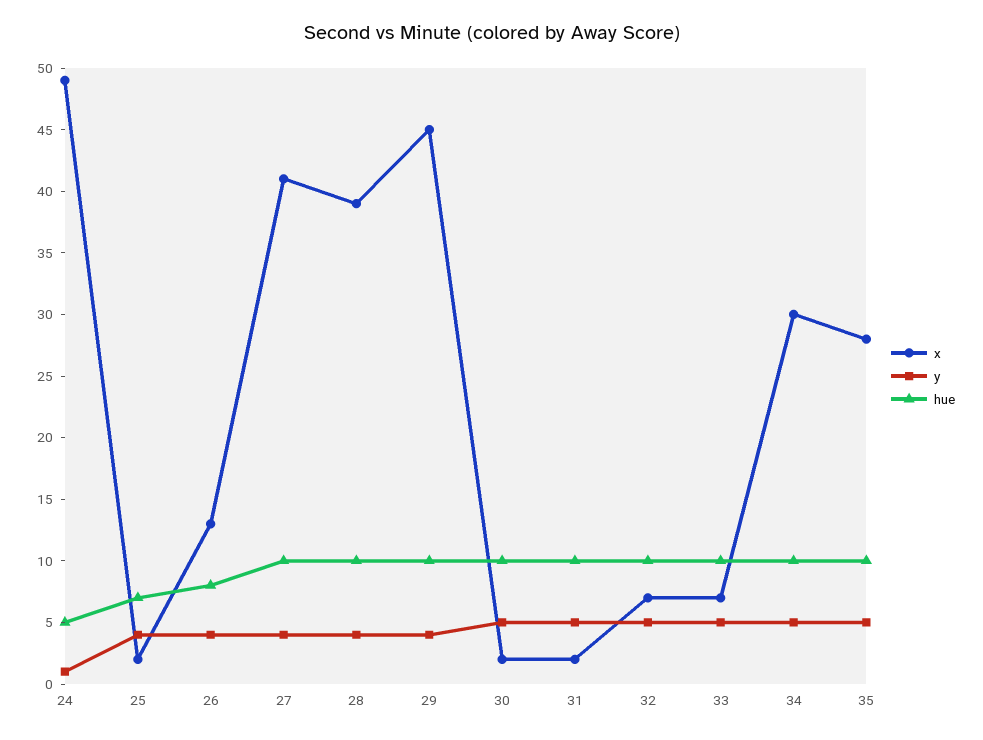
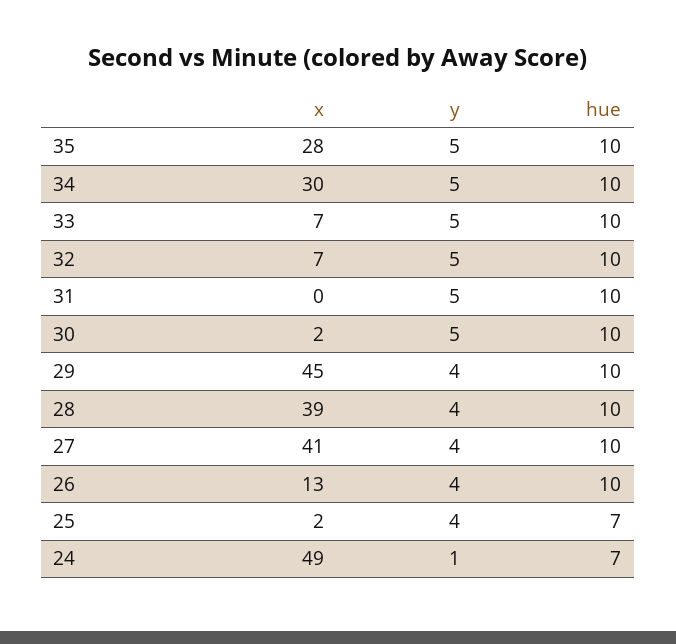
  {
    "x": {
      "24": 49,
      "25": 2,
      "26": 13,
      "27": 41,
      "28": 39,
      "29": 45,
      "30": 2,
-     "31": 2,
+     "31": 0,
      "32": 7,
      "33": 7,
      "34": 30,
      "35": 28
    },
    "y": {
      "24": 1,
      "25": 4,
      "26": 4,
      "27": 4,
      "28": 4,
      "29": 4,
      "30": 5,
      "31": 5,
      "32": 5,
      "33": 5,
      "34": 5,
      "35": 5
    },
    "hue": {
-     "24": 5,
+     "24": 7,
      "25": 7,
-     "26": 8,
+     "26": 10,
      "27": 10,
      "28": 10,
      "29": 10,
      "30": 10,
      "31": 10,
      "32": 10,
      "33": 10,
      "34": 10,
      "35": 10
    }
  }

